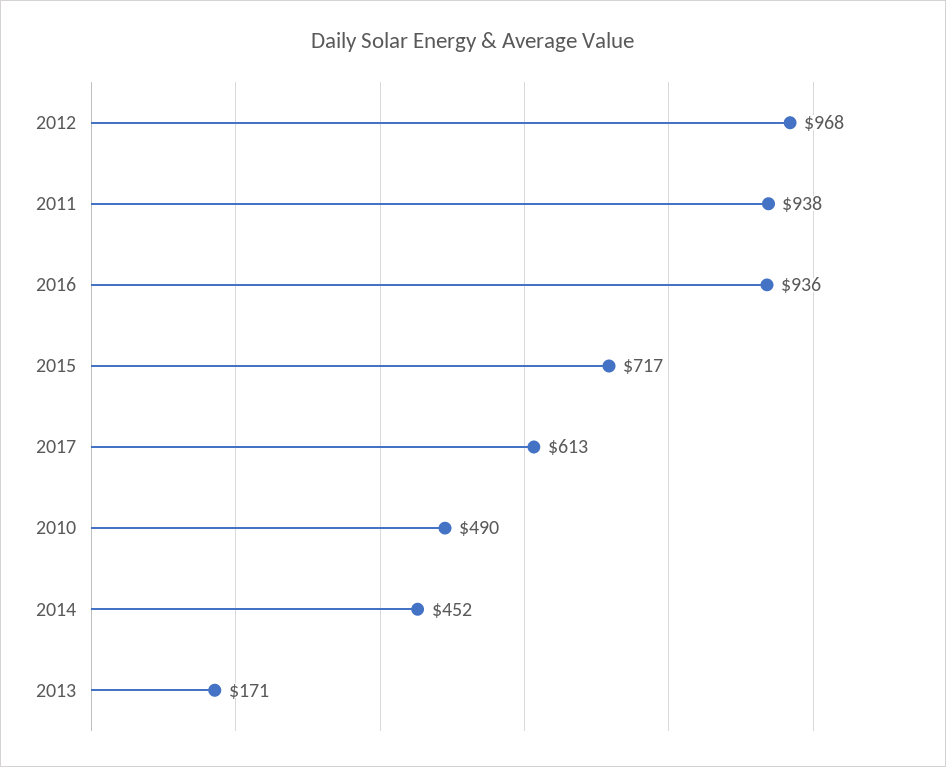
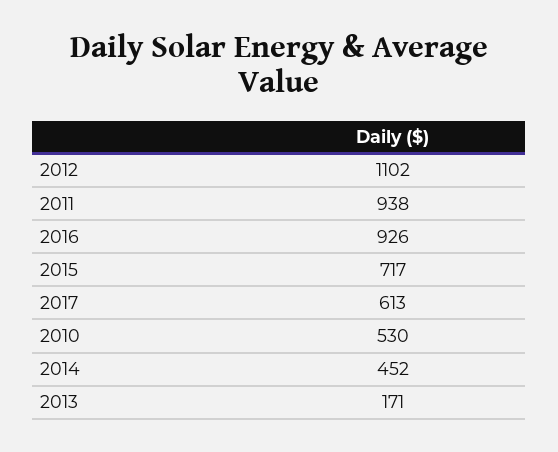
  {
-   "2012": 968,
+   "2012": 1102,
    "2011": 938,
-   "2016": 936,
+   "2016": 926,
    "2015": 717,
    "2017": 613,
-   "2010": 490,
+   "2010": 530,
    "2014": 452,
    "2013": 171
  }

